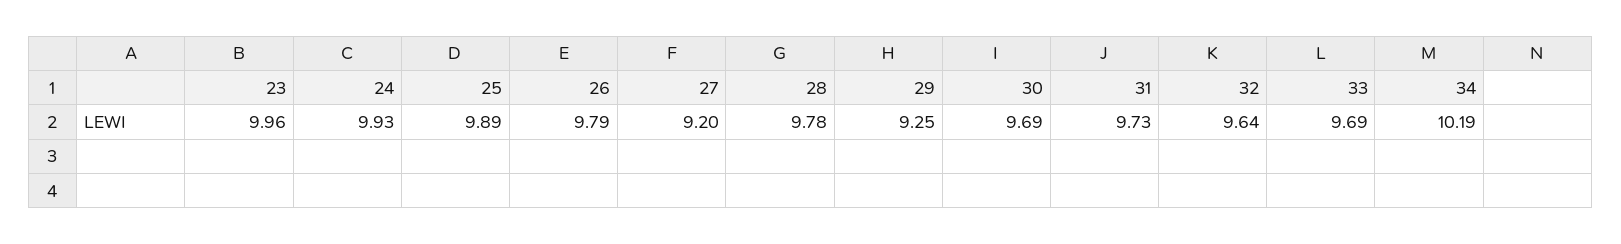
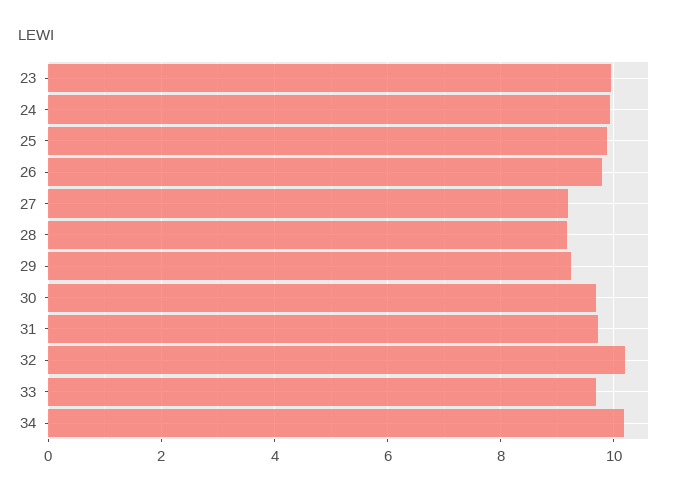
  {
    "23": 9.96,
    "24": 9.93,
    "25": 9.89,
    "26": 9.79,
    "27": 9.2,
-   "28": 9.78,
+   "28": 9.2,
    "29": 9.25,
    "30": 9.69,
    "31": 9.73,
-   "32": 9.64,
+   "32": 10.2,
    "33": 9.69,
    "34": 10.19
  }

